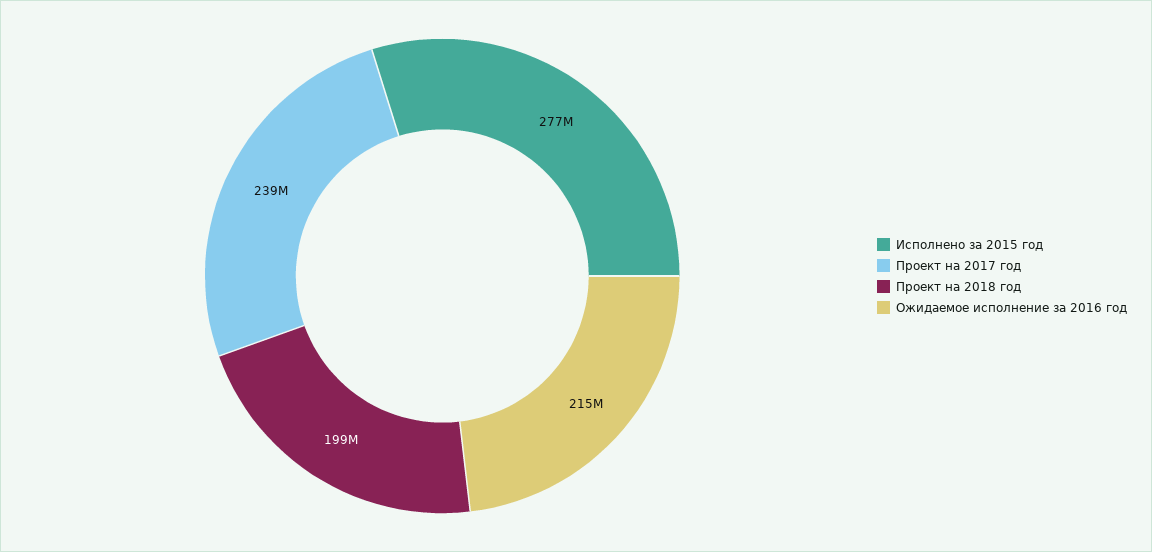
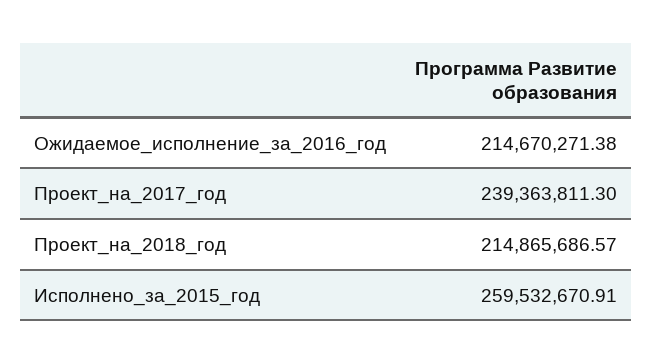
  {
-   "Исполнено за 2015 год": 277000000,
+   "Исполнено за 2015 год": 259532670.91,
    "Проект на 2017 год": 239363811.3,
-   "Проект на 2018 год": 199000000,
+   "Проект на 2018 год": 214865686.57,
    "Ожидаемое исполнение за 2016 год": 214670271.38
  }

